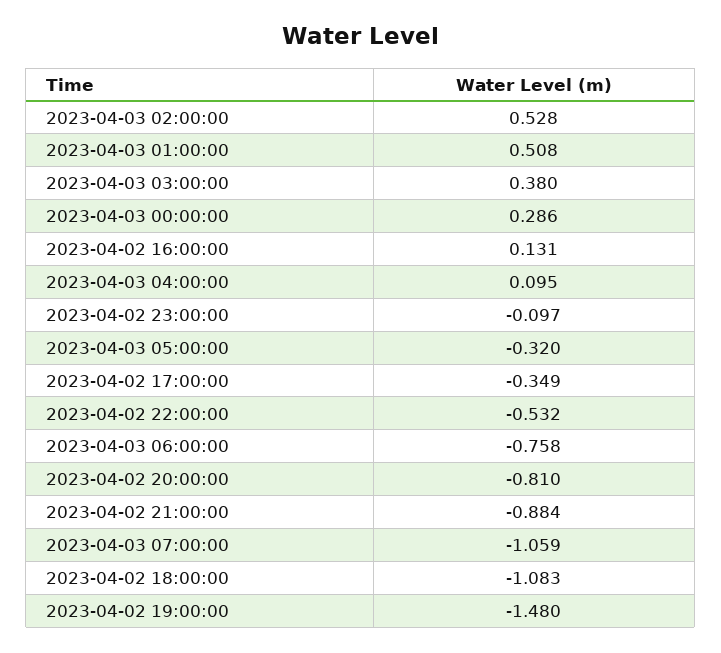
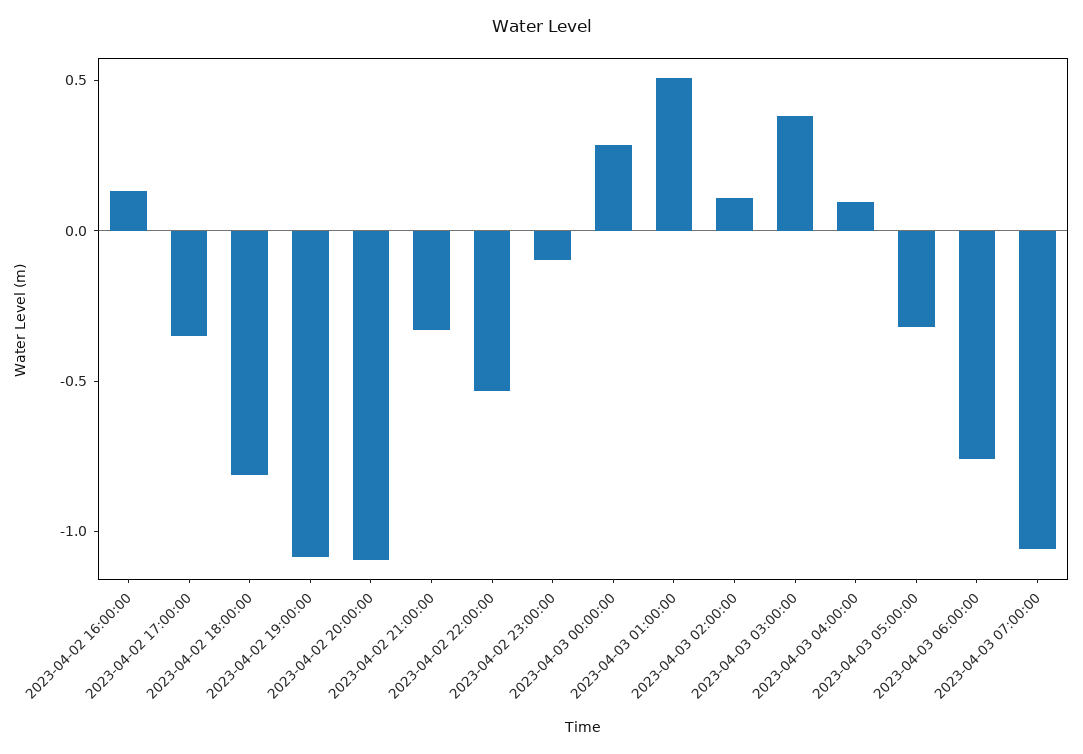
  {
-   "2023-04-03 02:00:00": 0.528,
+   "2023-04-03 02:00:00": 0.1,
    "2023-04-03 01:00:00": 0.508,
    "2023-04-03 03:00:00": 0.38,
    "2023-04-03 00:00:00": 0.286,
    "2023-04-02 16:00:00": 0.131,
    "2023-04-03 04:00:00": 0.095,
    "2023-04-02 23:00:00": -0.097,
    "2023-04-03 05:00:00": -0.32,
    "2023-04-02 17:00:00": -0.349,
    "2023-04-02 22:00:00": -0.532,
    "2023-04-03 06:00:00": -0.758,
-   "2023-04-02 20:00:00": -0.81,
+   "2023-04-02 20:00:00": -1.1,
-   "2023-04-02 21:00:00": -0.884,
+   "2023-04-02 21:00:00": -0.3,
    "2023-04-03 07:00:00": -1.059,
-   "2023-04-02 18:00:00": -1.083,
+   "2023-04-02 18:00:00": -0.8,
-   "2023-04-02 19:00:00": -1.48
+   "2023-04-02 19:00:00": -1.1
  }

